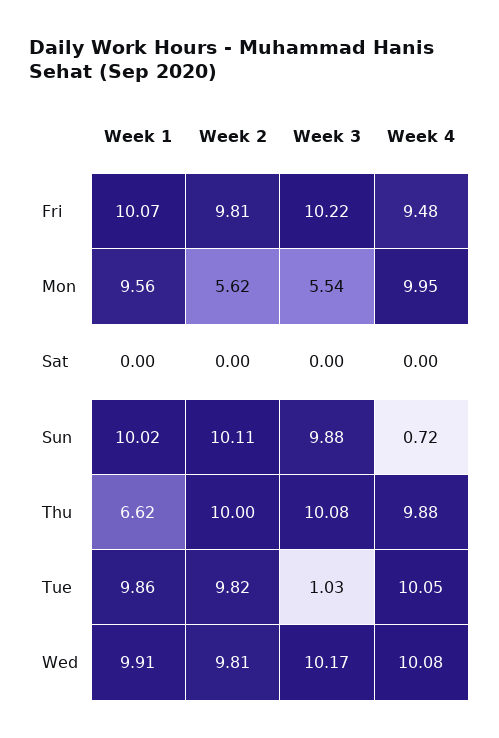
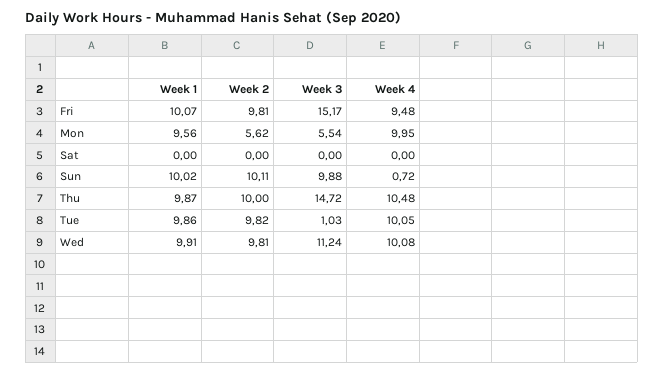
  {
    "Week 1": {
      "Fri": 10.07,
      "Mon": 9.56,
      "Sat": 0,
      "Sun": 10.02,
-     "Thu": 6.62,
+     "Thu": 9.87,
      "Tue": 9.86,
      "Wed": 9.91
    },
    "Week 2": {
      "Fri": 9.81,
      "Mon": 5.62,
      "Sat": 0,
      "Sun": 10.11,
      "Thu": 10,
      "Tue": 9.82,
      "Wed": 9.81
    },
    "Week 3": {
-     "Fri": 10.22,
+     "Fri": 15.17,
      "Mon": 5.54,
      "Sat": 0,
      "Sun": 9.88,
-     "Thu": 10.08,
+     "Thu": 14.72,
      "Tue": 1.03,
-     "Wed": 10.17
+     "Wed": 11.24
    },
    "Week 4": {
      "Fri": 9.48,
      "Mon": 9.95,
      "Sat": 0,
      "Sun": 0.72,
-     "Thu": 9.88,
+     "Thu": 10.48,
      "Tue": 10.05,
      "Wed": 10.08
    }
  }

